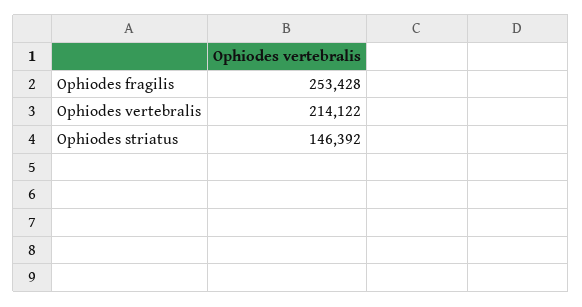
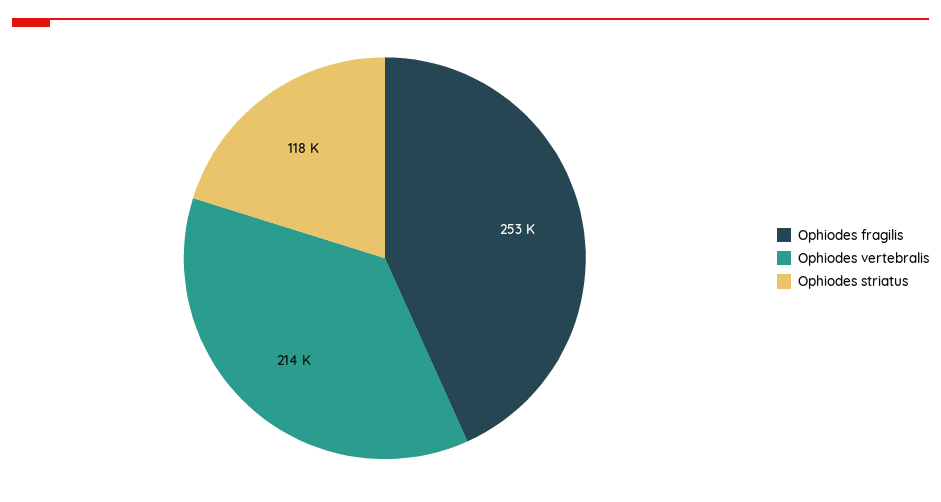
  {
    "Ophiodes fragilis": 253428,
    "Ophiodes vertebralis": 214122,
-   "Ophiodes striatus": 146392
+   "Ophiodes striatus": 118000
  }

